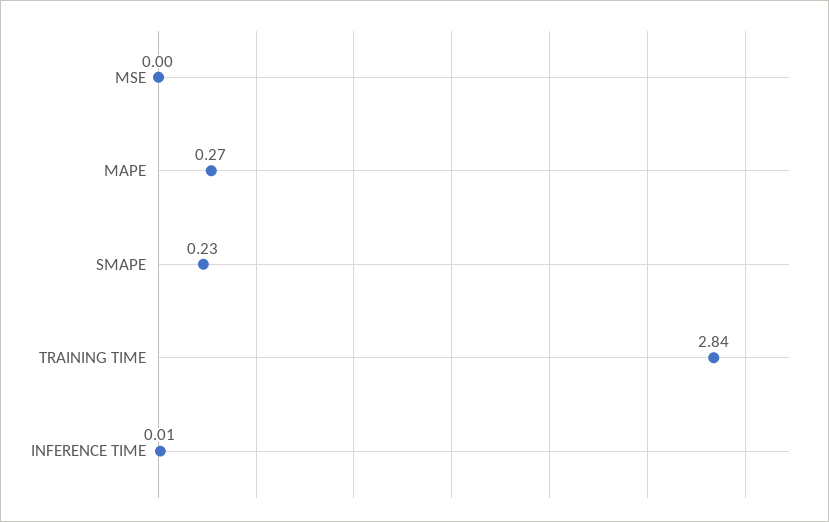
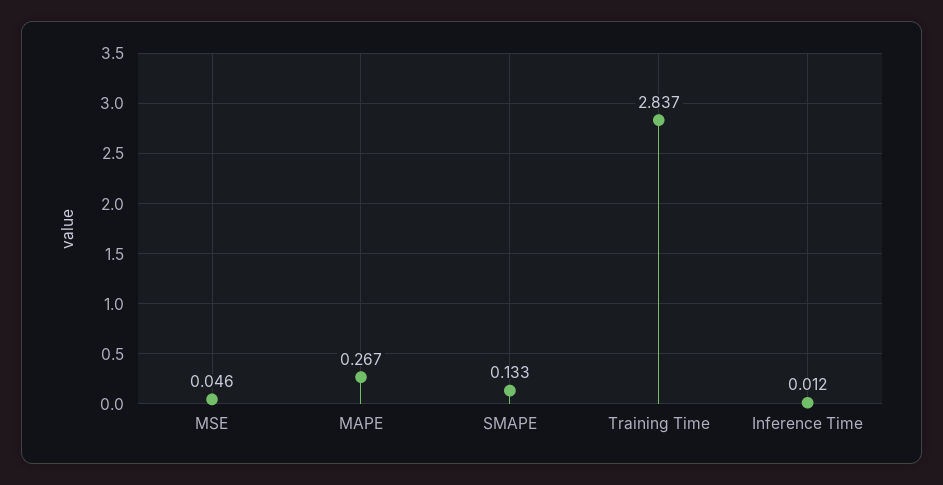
  {
-   "MSE": 0,
+   "MSE": 0.046,
    "MAPE": 0.267,
-   "SMAPE": 0.23,
+   "SMAPE": 0.133,
    "TRAINING TIME": 2.837,
    "INFERENCE TIME": 0.012
  }

